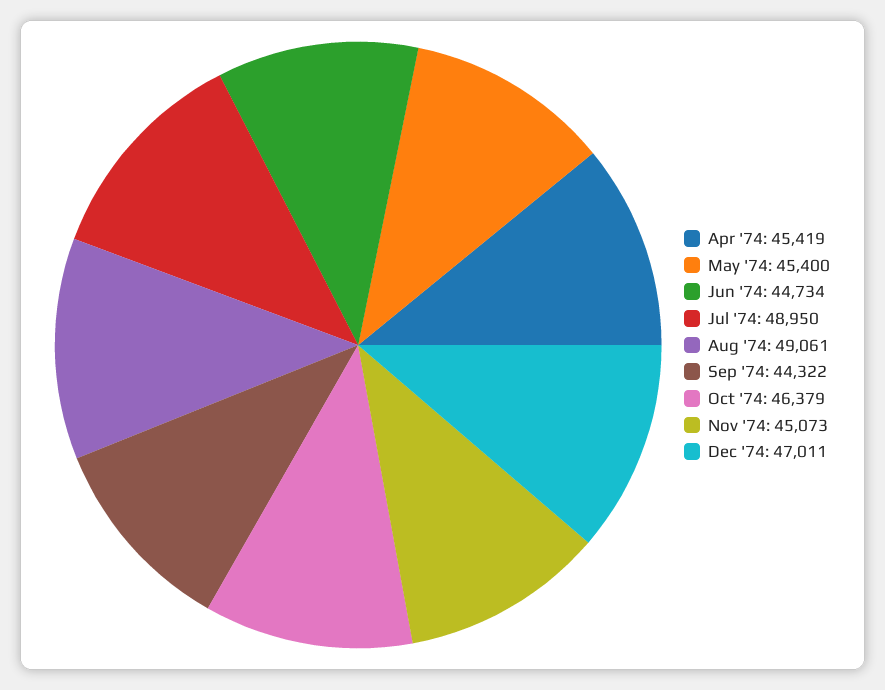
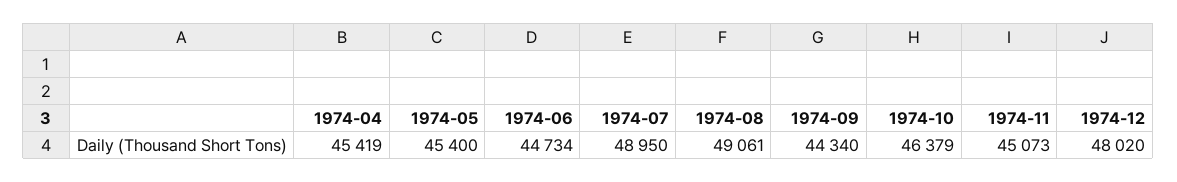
  {
    "Apr '74": 45419,
    "May '74": 45400,
    "Jun '74": 44734,
    "Jul '74": 48950,
    "Aug '74": 49061,
-   "Sep '74": 44322,
+   "Sep '74": 44340,
    "Oct '74": 46379,
    "Nov '74": 45073,
-   "Dec '74": 47011
+   "Dec '74": 48020
  }

